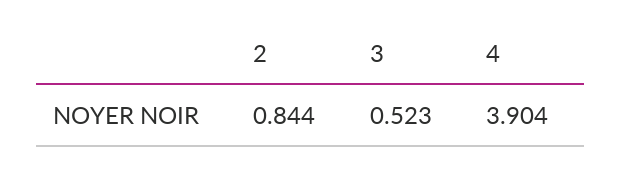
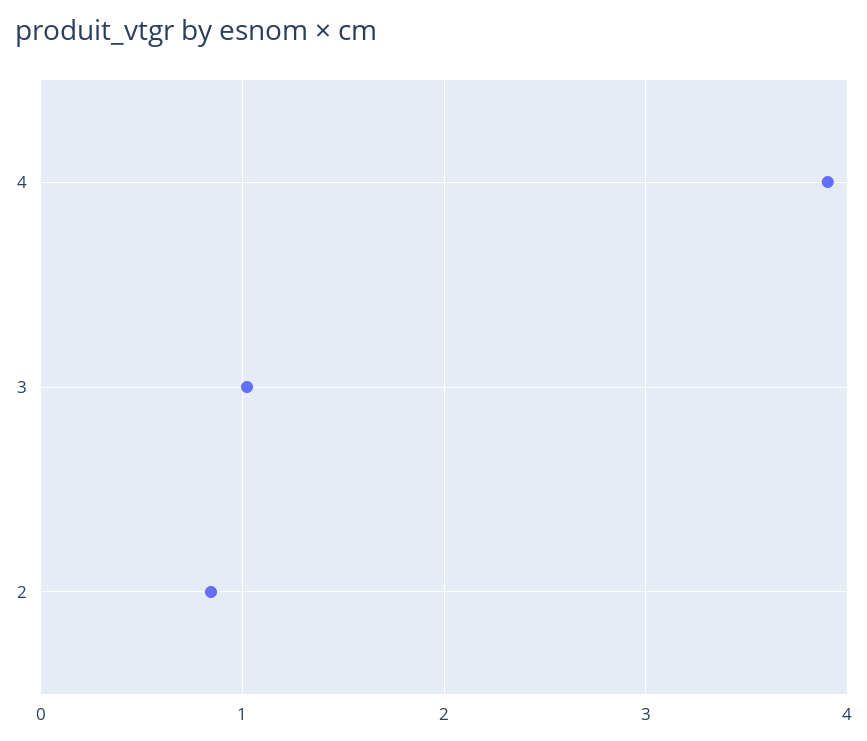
  {
    "2": 0.844,
-   "3": 0.523,
+   "3": 1,
    "4": 3.904
  }

